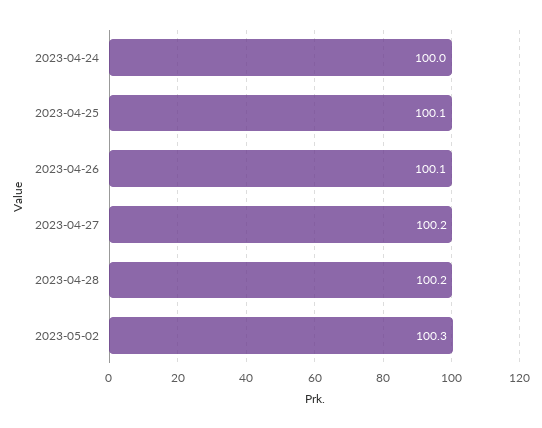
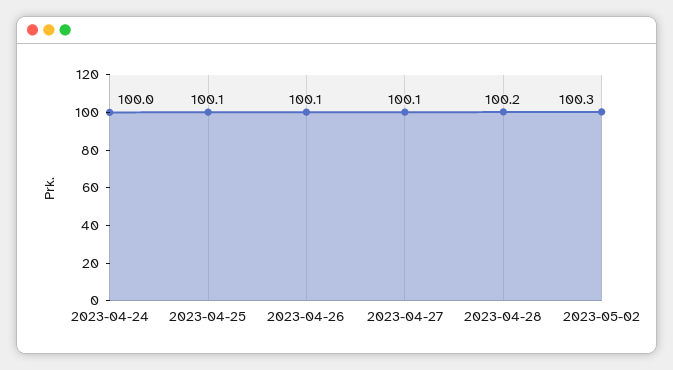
  {
    "2023-04-24": 100,
    "2023-04-25": 100.1,
    "2023-04-26": 100.1,
-   "2023-04-27": 100.2,
+   "2023-04-27": 100.1,
    "2023-04-28": 100.2,
    "2023-05-02": 100.3
  }

